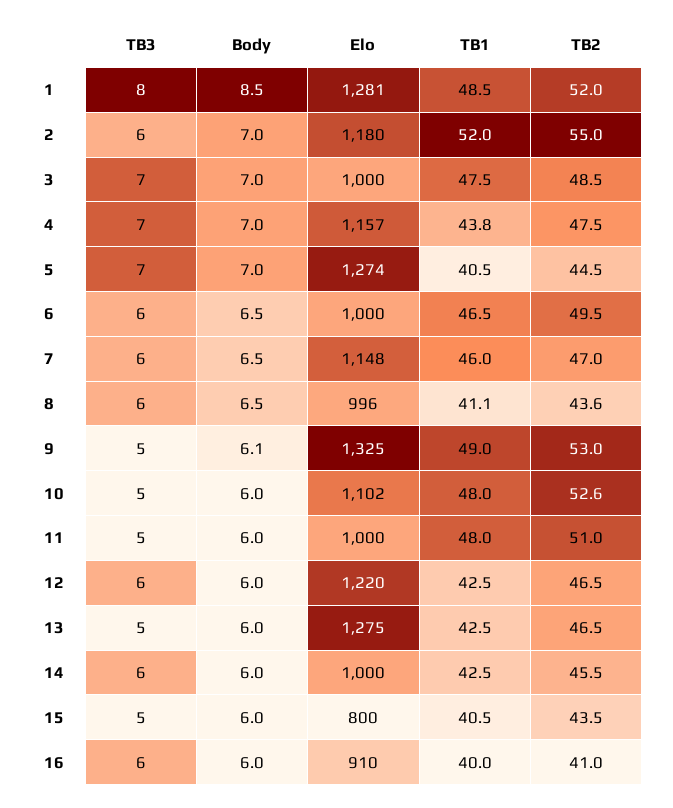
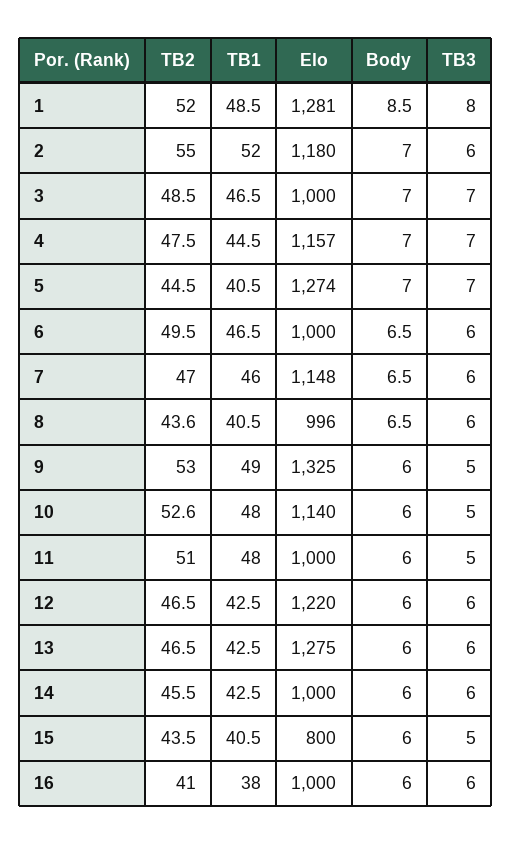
  {
    "TB3": {
      "1": 8,
      "2": 6,
      "3": 7,
      "4": 7,
      "5": 7,
      "6": 6,
      "7": 6,
      "8": 6,
      "9": 5,
      "10": 5,
      "11": 5,
      "12": 6,
-     "13": 5,
+     "13": 6,
      "14": 6,
      "15": 5,
      "16": 6
    },
    "Body": {
      "1": 8.5,
      "2": 7,
      "3": 7,
      "4": 7,
      "5": 7,
      "6": 6.5,
      "7": 6.5,
      "8": 6.5,
-     "9": 6.1,
+     "9": 6,
      "10": 6,
      "11": 6,
      "12": 6,
      "13": 6,
      "14": 6,
      "15": 6,
      "16": 6
    },
    "Elo": {
      "1": 1281,
      "2": 1180,
      "3": 1000,
      "4": 1157,
      "5": 1274,
      "6": 1000,
      "7": 1148,
      "8": 996,
      "9": 1325,
-     "10": 1102,
+     "10": 1140,
      "11": 1000,
      "12": 1220,
      "13": 1275,
      "14": 1000,
      "15": 800,
-     "16": 910
+     "16": 1000
    },
    "TB1": {
      "1": 48.5,
      "2": 52,
-     "3": 47.5,
+     "3": 46.5,
-     "4": 43.8,
+     "4": 44.5,
      "5": 40.5,
      "6": 46.5,
      "7": 46,
-     "8": 41.1,
+     "8": 40.5,
      "9": 49,
      "10": 48,
      "11": 48,
      "12": 42.5,
      "13": 42.5,
      "14": 42.5,
      "15": 40.5,
-     "16": 40
+     "16": 38
    },
    "TB2": {
      "1": 52,
      "2": 55,
      "3": 48.5,
      "4": 47.5,
      "5": 44.5,
      "6": 49.5,
      "7": 47,
      "8": 43.6,
      "9": 53,
      "10": 52.6,
      "11": 51,
      "12": 46.5,
      "13": 46.5,
      "14": 45.5,
      "15": 43.5,
      "16": 41
    }
  }

